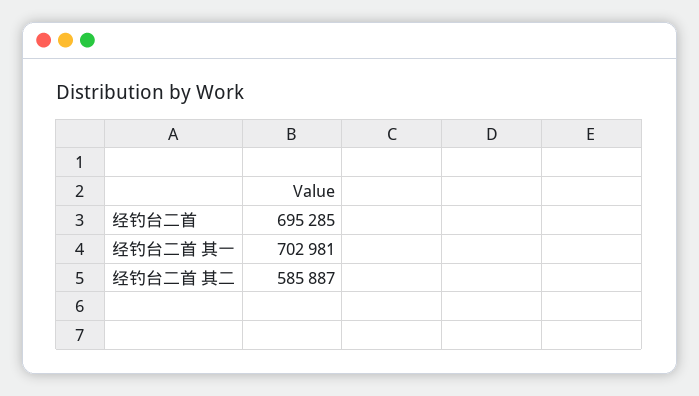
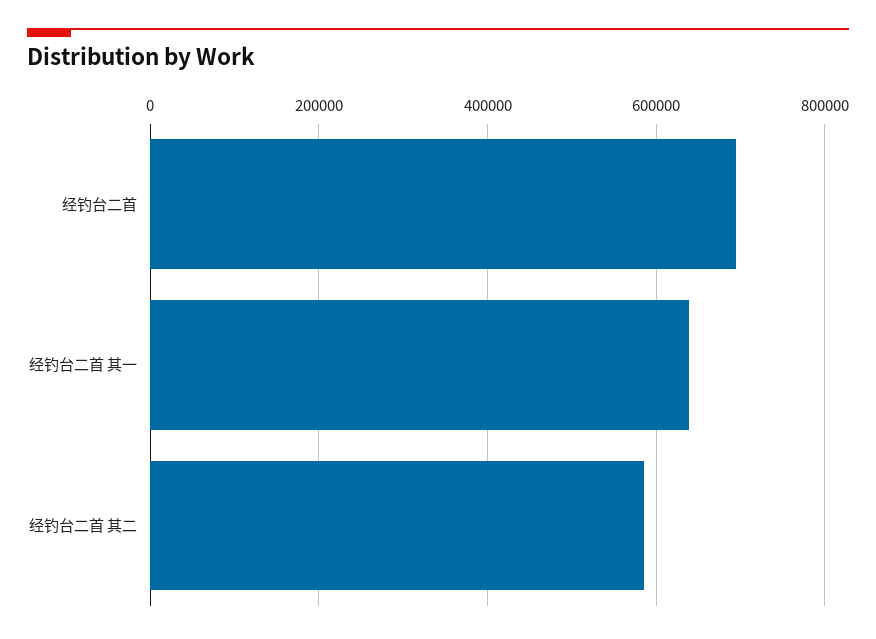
  {
    "经钓台二首": 695285,
-   "经钓台二首 其一": 702981,
+   "经钓台二首 其一": 640000,
    "经钓台二首 其二": 585887
  }

